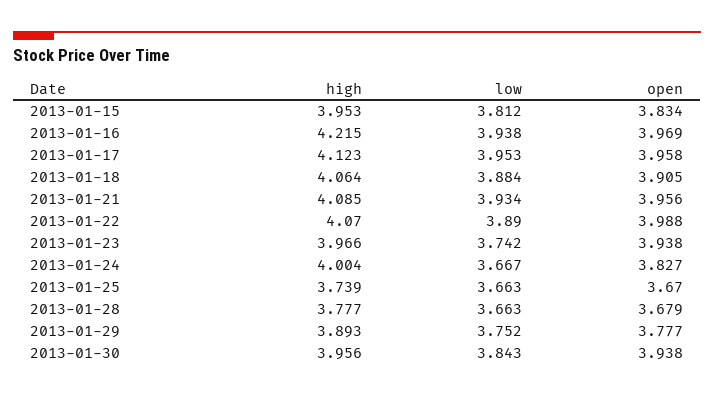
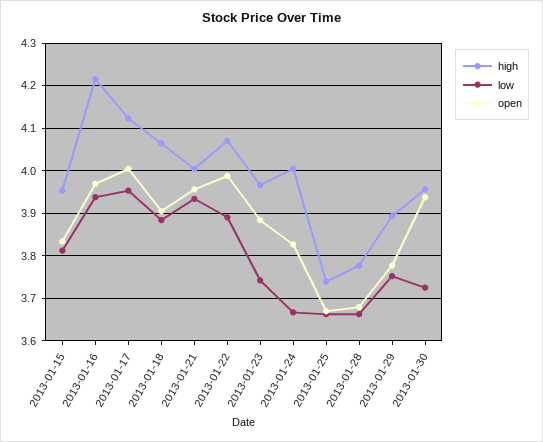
  {
    "high": {
      "2013-01-15": 3.953,
      "2013-01-16": 4.215,
      "2013-01-17": 4.123,
      "2013-01-18": 4.064,
-     "2013-01-21": 4.085,
+     "2013-01-21": 4,
      "2013-01-22": 4.07,
      "2013-01-23": 3.966,
      "2013-01-24": 4.004,
      "2013-01-25": 3.739,
      "2013-01-28": 3.777,
      "2013-01-29": 3.893,
      "2013-01-30": 3.956
    },
    "low": {
      "2013-01-15": 3.812,
      "2013-01-16": 3.938,
      "2013-01-17": 3.953,
      "2013-01-18": 3.884,
      "2013-01-21": 3.934,
      "2013-01-22": 3.89,
      "2013-01-23": 3.742,
      "2013-01-24": 3.667,
      "2013-01-25": 3.663,
      "2013-01-28": 3.663,
      "2013-01-29": 3.752,
-     "2013-01-30": 3.843
+     "2013-01-30": 3.72
    },
    "open": {
      "2013-01-15": 3.834,
      "2013-01-16": 3.969,
-     "2013-01-17": 3.958,
+     "2013-01-17": 4,
      "2013-01-18": 3.905,
      "2013-01-21": 3.956,
      "2013-01-22": 3.988,
-     "2013-01-23": 3.938,
+     "2013-01-23": 3.88,
      "2013-01-24": 3.827,
      "2013-01-25": 3.67,
      "2013-01-28": 3.679,
      "2013-01-29": 3.777,
      "2013-01-30": 3.938
    }
  }

